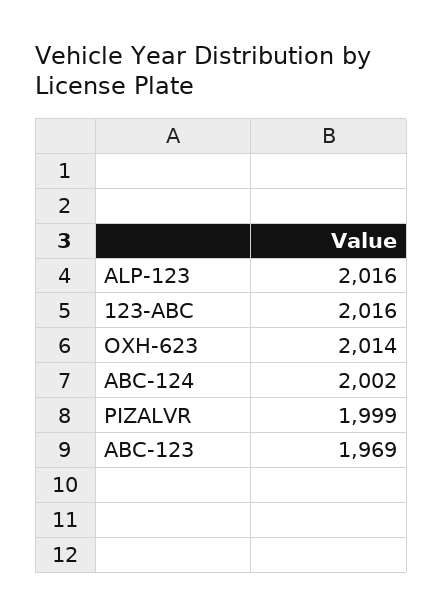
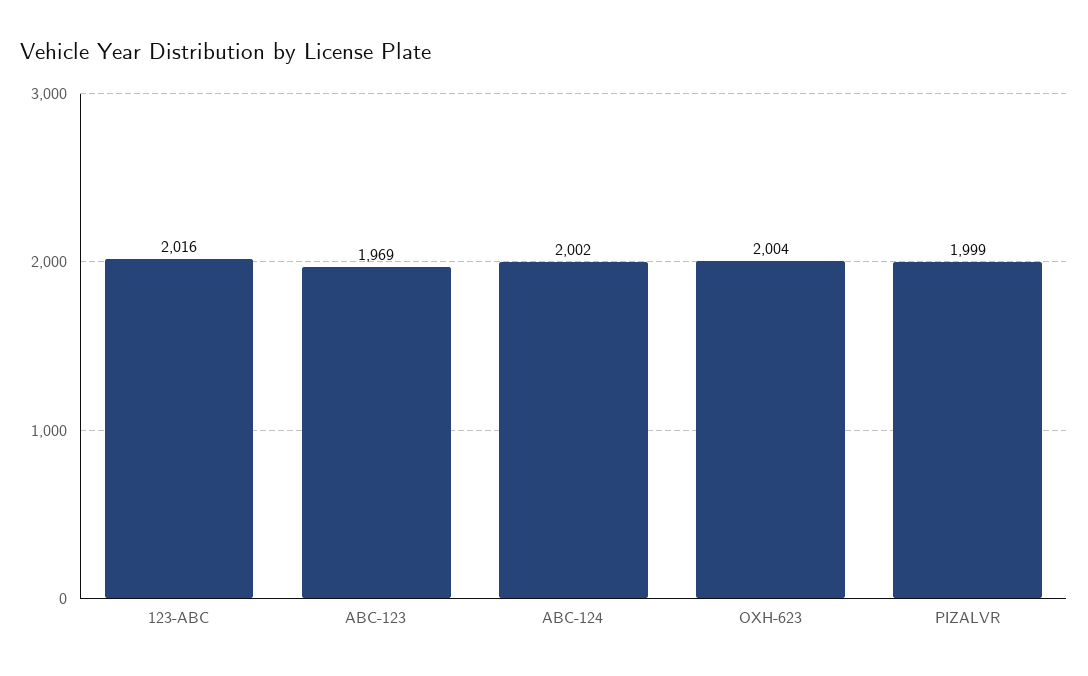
  {
-   "ALP-123": 2016,
    "123-ABC": 2016,
-   "OXH-623": 2014,
+   "OXH-623": 2004,
    "ABC-124": 2002,
    "PIZALVR": 1999,
    "ABC-123": 1969
  }

